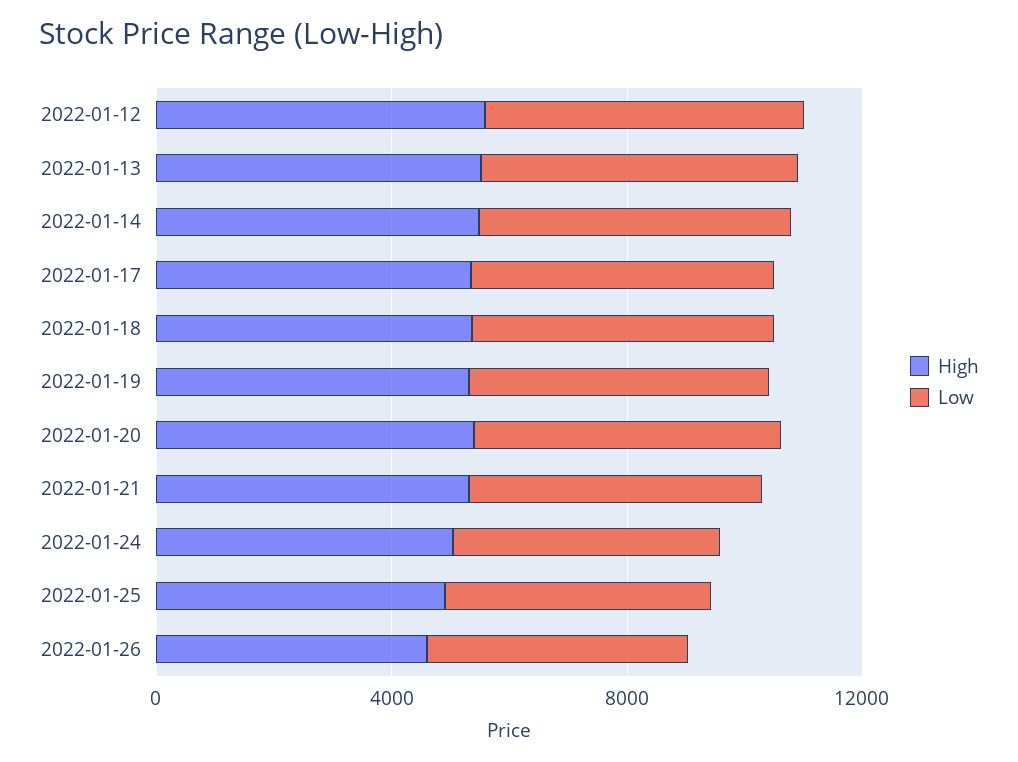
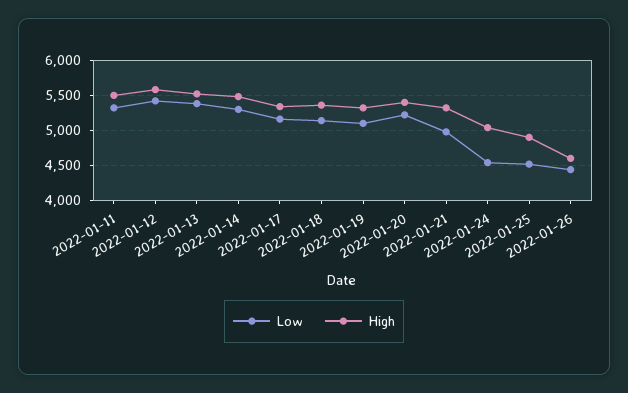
  {
    "High": {
      "2022-01-12": 5600,
      "2022-01-13": 5500,
      "2022-01-14": 5500,
      "2022-01-17": 5300,
      "2022-01-18": 5400,
      "2022-01-19": 5300,
      "2022-01-20": 5400,
      "2022-01-21": 5300,
      "2022-01-24": 5000,
      "2022-01-25": 4900,
-     "2022-01-26": 4600
+     "2022-01-26": 4600,
+     "2022-01-11": 5500
    },
    "Low": {
      "2022-01-12": 5400,
      "2022-01-13": 5400,
      "2022-01-14": 5300,
      "2022-01-17": 5200,
      "2022-01-18": 5100,
      "2022-01-19": 5100,
      "2022-01-20": 5200,
      "2022-01-21": 5000,
      "2022-01-24": 4500,
      "2022-01-25": 4500,
-     "2022-01-26": 4400
+     "2022-01-26": 4400,
+     "2022-01-11": 5300
    }
  }

